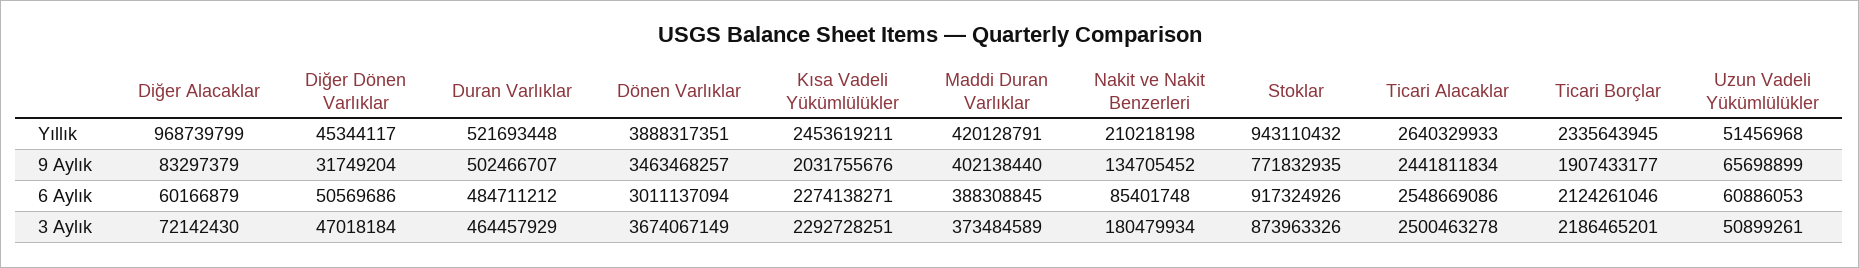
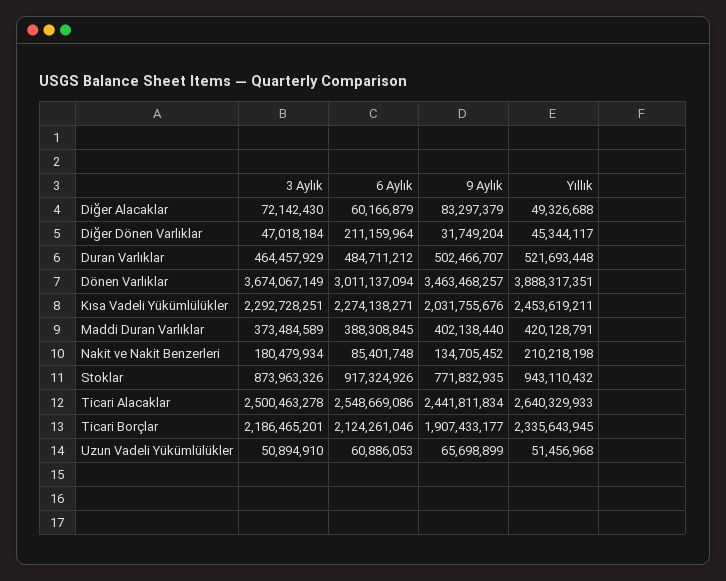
  {
    "Diğer Alacaklar": {
-     "Yıllık": 968739799,
+     "Yıllık": 49326688,
      "9 Aylık": 83297379,
      "6 Aylık": 60166879,
      "3 Aylık": 72142430
    },
    "Diğer Dönen Varlıklar": {
      "Yıllık": 45344117,
      "9 Aylık": 31749204,
-     "6 Aylık": 50569686,
+     "6 Aylık": 211159964,
      "3 Aylık": 47018184
    },
    "Duran Varlıklar": {
      "Yıllık": 521693448,
      "9 Aylık": 502466707,
      "6 Aylık": 484711212,
      "3 Aylık": 464457929
    },
    "Dönen Varlıklar": {
      "Yıllık": 3888317351,
      "9 Aylık": 3463468257,
      "6 Aylık": 3011137094,
      "3 Aylık": 3674067149
    },
    "Kısa Vadeli Yükümlülükler": {
      "Yıllık": 2453619211,
      "9 Aylık": 2031755676,
      "6 Aylık": 2274138271,
      "3 Aylık": 2292728251
    },
    "Maddi Duran Varlıklar": {
      "Yıllık": 420128791,
      "9 Aylık": 402138440,
      "6 Aylık": 388308845,
      "3 Aylık": 373484589
    },
    "Nakit ve Nakit Benzerleri": {
      "Yıllık": 210218198,
      "9 Aylık": 134705452,
      "6 Aylık": 85401748,
      "3 Aylık": 180479934
    },
    "Stoklar": {
      "Yıllık": 943110432,
      "9 Aylık": 771832935,
      "6 Aylık": 917324926,
      "3 Aylık": 873963326
    },
    "Ticari Alacaklar": {
      "Yıllık": 2640329933,
      "9 Aylık": 2441811834,
      "6 Aylık": 2548669086,
      "3 Aylık": 2500463278
    },
    "Ticari Borçlar": {
      "Yıllık": 2335643945,
      "9 Aylık": 1907433177,
      "6 Aylık": 2124261046,
      "3 Aylık": 2186465201
    },
    "Uzun Vadeli Yükümlülükler": {
      "Yıllık": 51456968,
      "9 Aylık": 65698899,
      "6 Aylık": 60886053,
-     "3 Aylık": 50899261
+     "3 Aylık": 50894910
    }
  }

